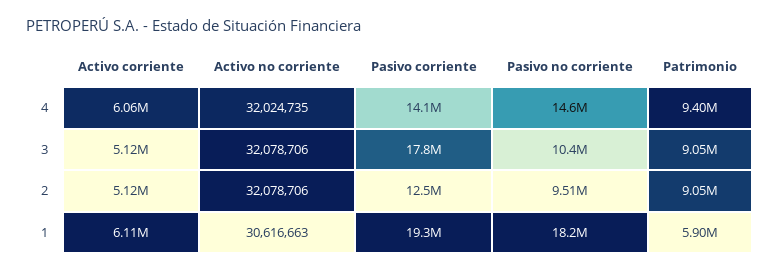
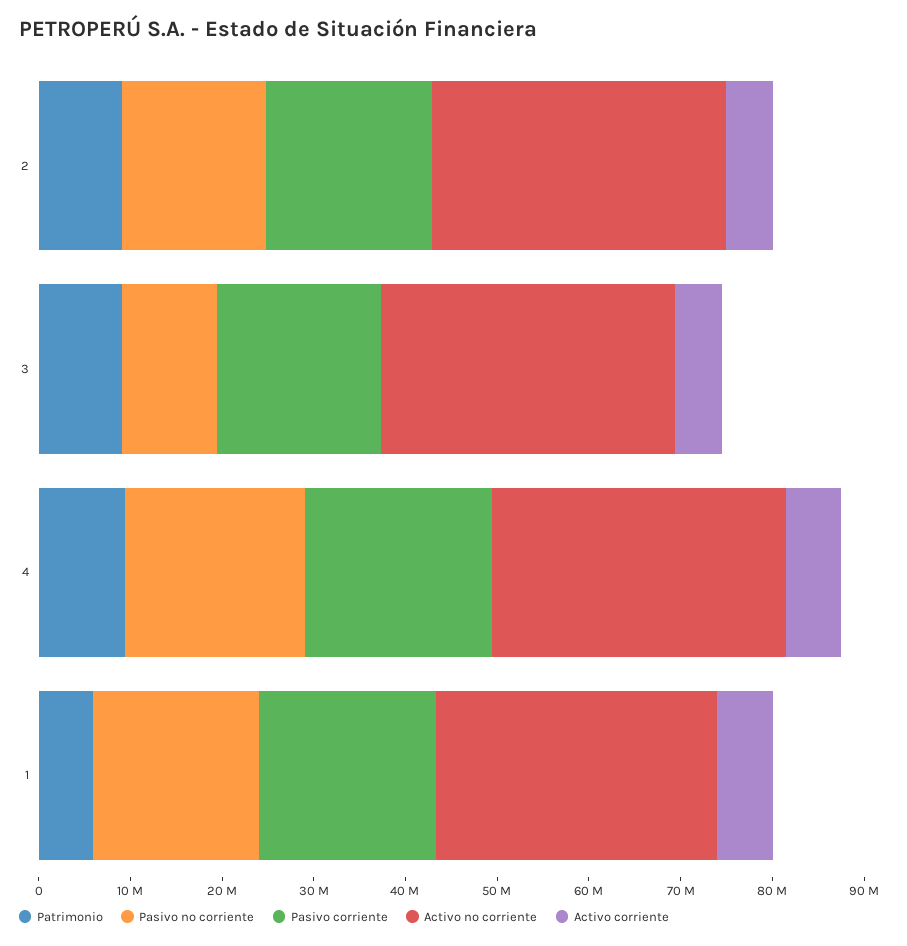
  {
    "Activo corriente": {
      "4": 6060000,
      "3": 5120000,
      "2": 5120000,
      "1": 6110000
    },
    "Activo no corriente": {
      "4": 32024735,
      "3": 32078706,
      "2": 32078706,
      "1": 30616663
    },
    "Pasivo corriente": {
-     "4": 14100000,
+     "4": 20000000,
      "3": 17800000,
-     "2": 12500000,
+     "2": 18000000,
      "1": 19300000
    },
    "Pasivo no corriente": {
-     "4": 14600000,
+     "4": 20000000,
      "3": 10400000,
-     "2": 9510000,
+     "2": 16000000,
      "1": 18200000
    },
    "Patrimonio": {
      "4": 9400000,
      "3": 9050000,
      "2": 9050000,
      "1": 5900000
    }
  }

